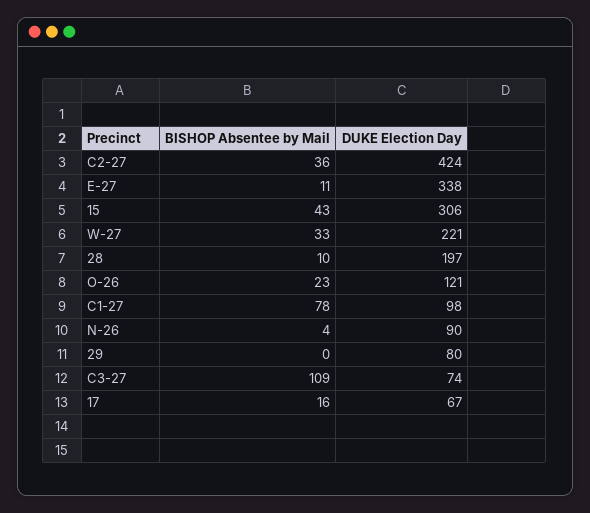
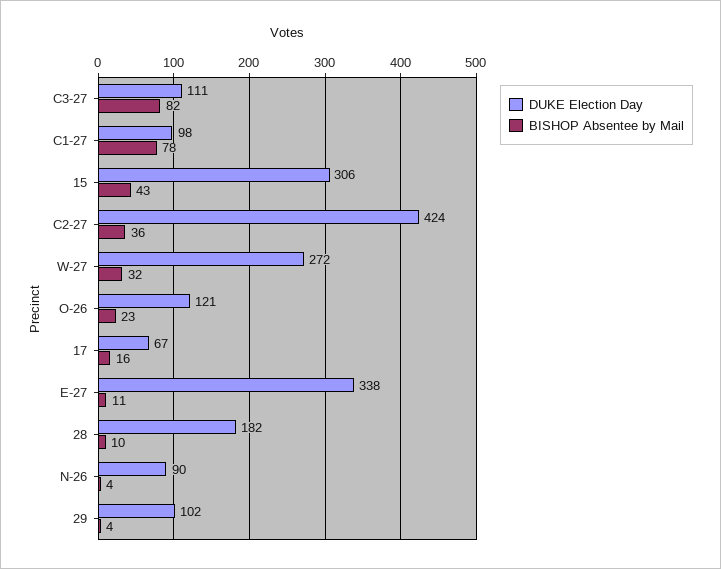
  {
    "BISHOP Absentee by Mail": {
      "C2-27": 36,
      "E-27": 11,
      "15": 43,
-     "W-27": 33,
+     "W-27": 32,
      "28": 10,
      "O-26": 23,
      "C1-27": 78,
      "N-26": 4,
-     "29": 0,
+     "29": 4,
-     "C3-27": 109,
+     "C3-27": 82,
      "17": 16
    },
    "DUKE Election Day": {
      "C2-27": 424,
      "E-27": 338,
      "15": 306,
-     "W-27": 221,
+     "W-27": 272,
-     "28": 197,
+     "28": 182,
      "O-26": 121,
      "C1-27": 98,
      "N-26": 90,
-     "29": 80,
+     "29": 102,
-     "C3-27": 74,
+     "C3-27": 111,
      "17": 67
    }
  }

